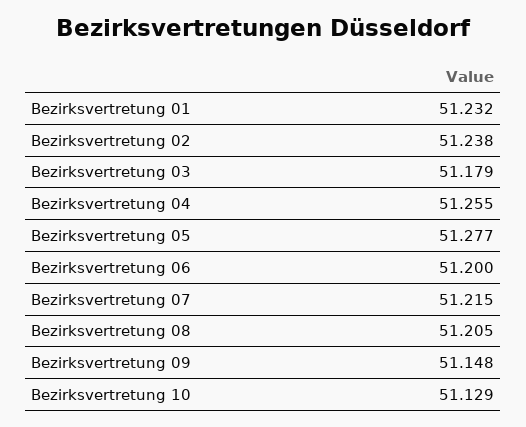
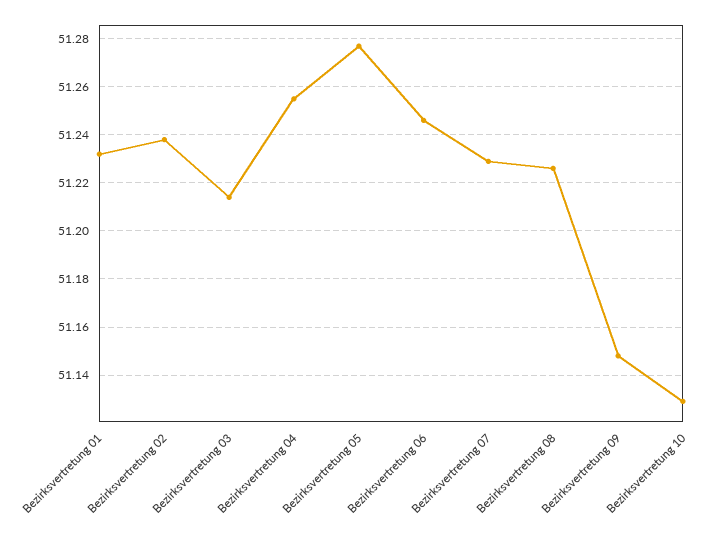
  {
    "Bezirksvertretung 01": 51.232,
    "Bezirksvertretung 02": 51.238,
-   "Bezirksvertretung 03": 51.179,
+   "Bezirksvertretung 03": 51.215,
    "Bezirksvertretung 04": 51.255,
    "Bezirksvertretung 05": 51.277,
-   "Bezirksvertretung 06": 51.2,
+   "Bezirksvertretung 06": 51.245,
-   "Bezirksvertretung 07": 51.215,
+   "Bezirksvertretung 07": 51.23,
-   "Bezirksvertretung 08": 51.205,
+   "Bezirksvertretung 08": 51.225,
    "Bezirksvertretung 09": 51.148,
    "Bezirksvertretung 10": 51.129
  }

